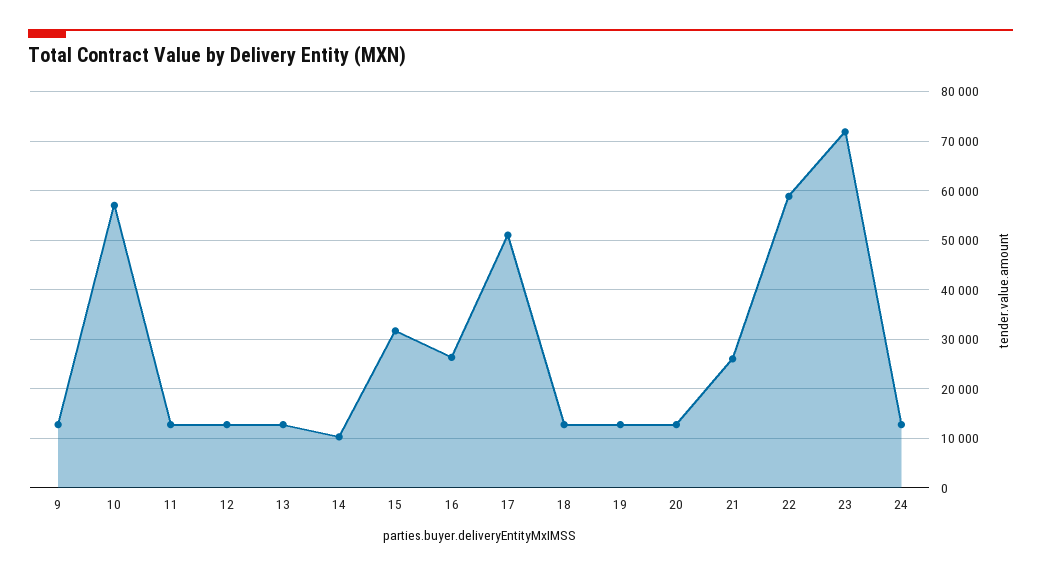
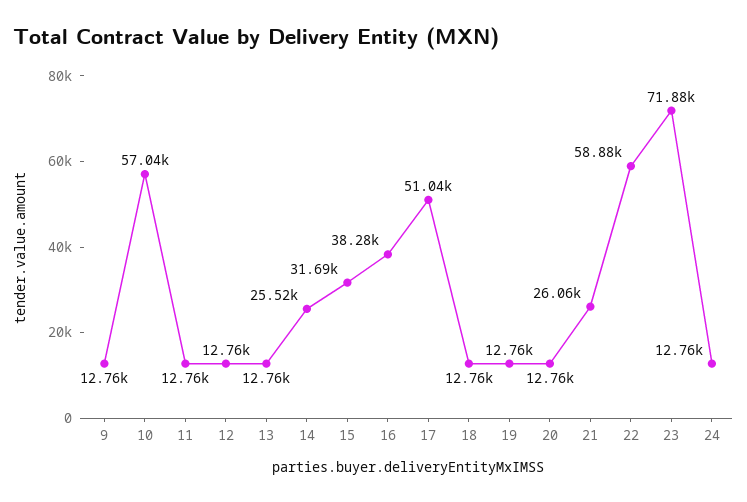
  {
    "9": 12760,
    "10": 57040,
    "11": 12760,
    "12": 12760,
    "13": 12760,
-   "14": 10000,
+   "14": 25520,
    "15": 31690,
-   "16": 26000,
+   "16": 38280,
    "17": 51040,
    "18": 12760,
    "19": 12760,
    "20": 12760,
    "21": 26060,
    "22": 58880,
    "23": 71880,
    "24": 12760
  }

